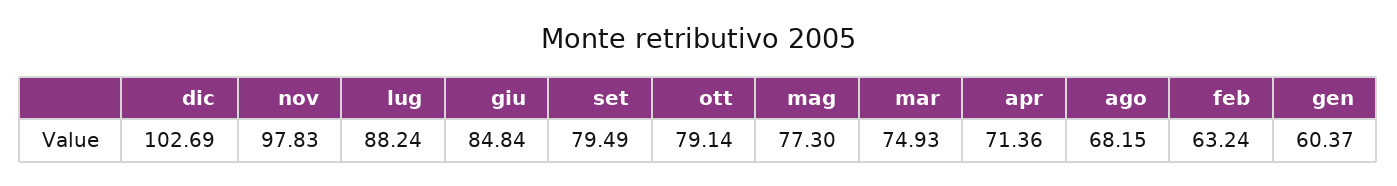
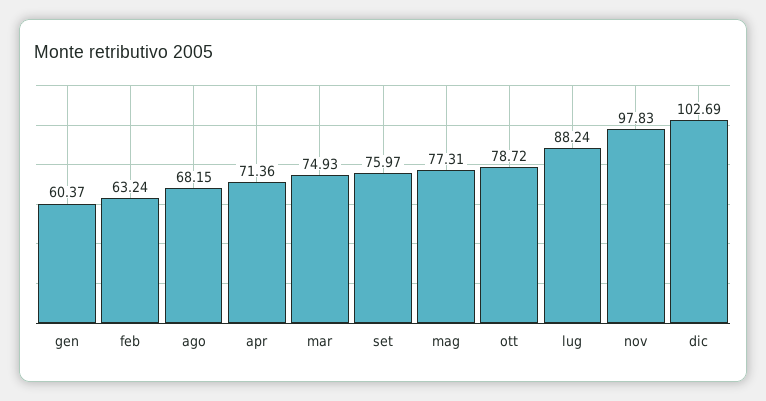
  {
    "dic": 102.69,
    "nov": 97.83,
    "lug": 88.24,
-   "giu": 84.84,
-   "set": 79.49,
+   "set": 75.97,
-   "ott": 79.14,
+   "ott": 78.72,
-   "mag": 77.3,
+   "mag": 77.31,
    "mar": 74.93,
    "apr": 71.36,
    "ago": 68.15,
    "feb": 63.24,
    "gen": 60.37
  }

